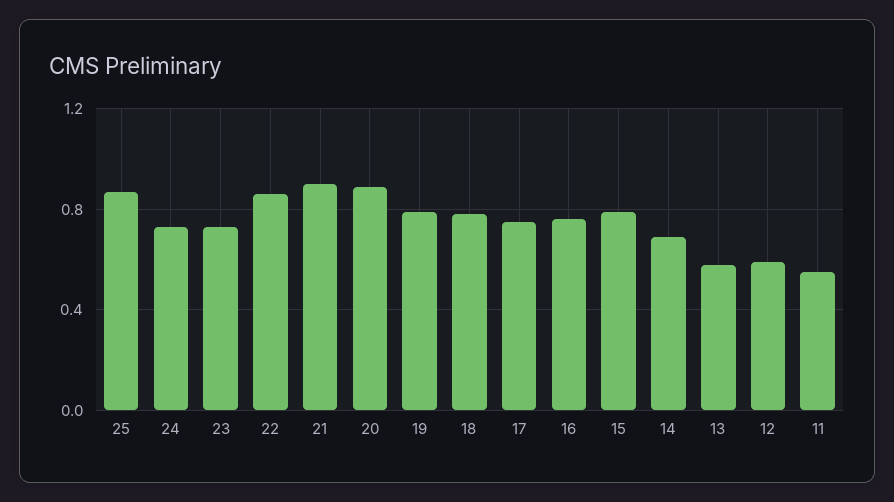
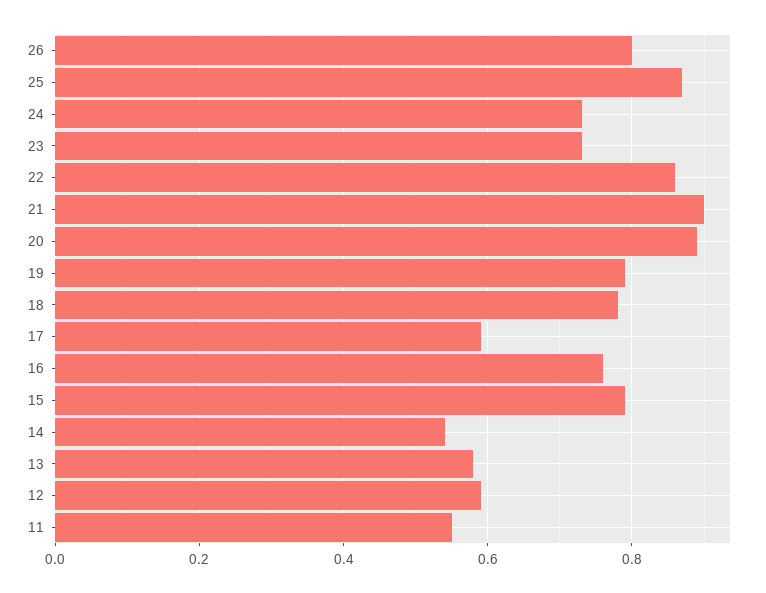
  {
    "25": 0.85,
    "24": 0.75,
    "23": 0.75,
    "22": 0.85,
    "21": 0.9,
    "20": 0.9,
    "19": 0.8,
    "18": 0.8,
-   "17": 0.75,
+   "17": 0.6,
    "16": 0.75,
    "15": 0.8,
-   "14": 0.7,
+   "14": 0.55,
    "13": 0.6,
    "12": 0.6,
-   "11": 0.55
+   "11": 0.55,
+   "26": 0.8
  }

